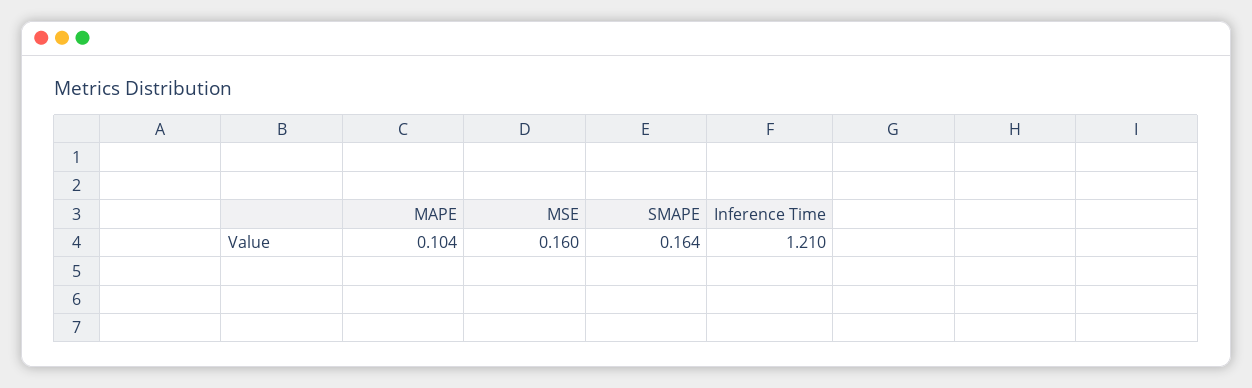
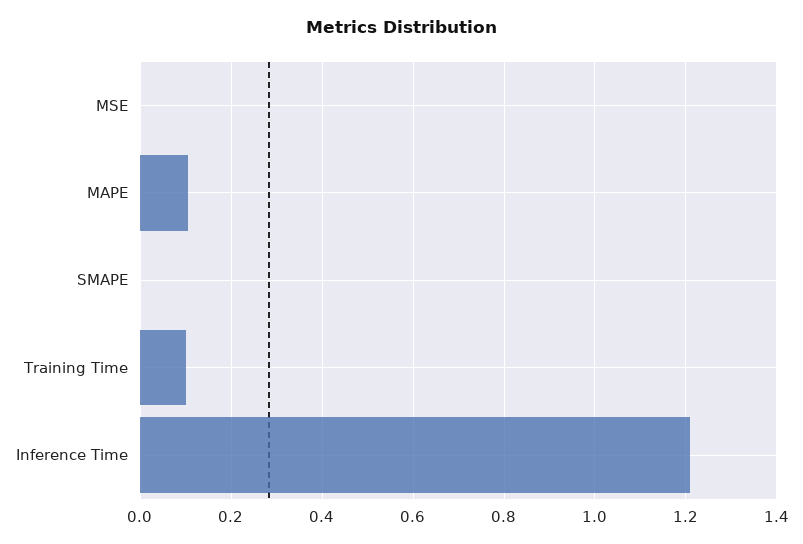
  {
    "MAPE": 0.104,
-   "MSE": 0.16,
+   "MSE": 0,
-   "SMAPE": 0.164,
+   "SMAPE": 0,
-   "Inference Time": 1.21
+   "Inference Time": 1.21,
+   "Training Time": 0.1
  }

